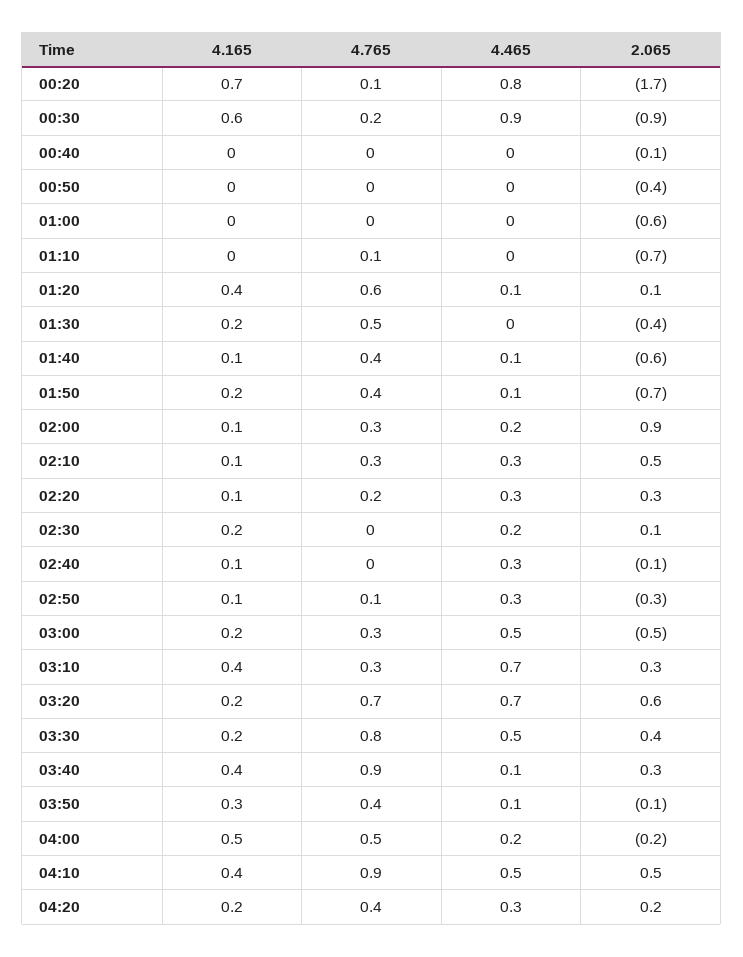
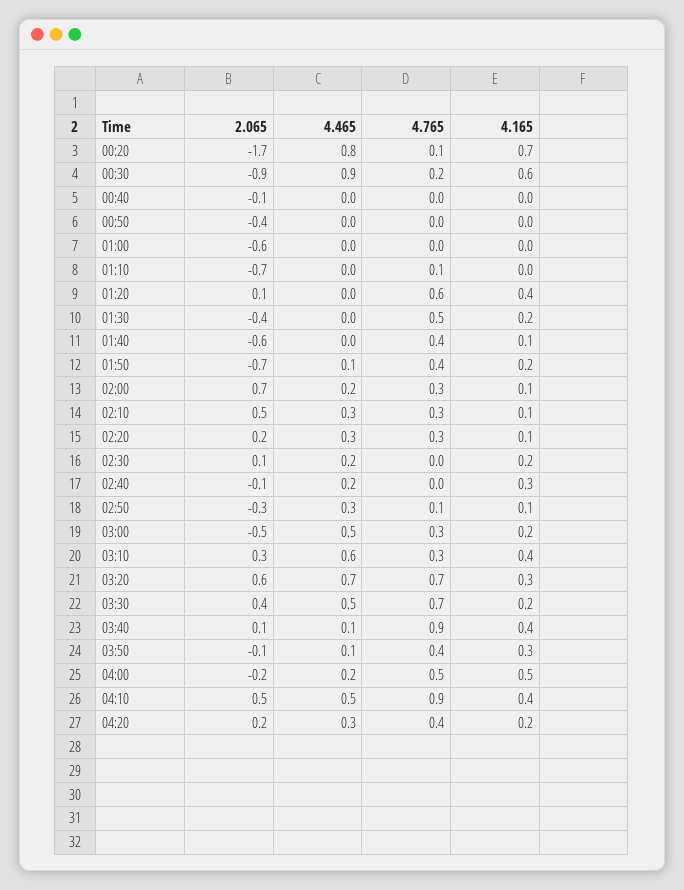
  {
    "4.165": {
      "00:20": 0.7,
      "00:30": 0.6,
      "00:40": 0,
      "00:50": 0,
      "01:00": 0,
      "01:10": 0,
      "01:20": 0.4,
      "01:30": 0.2,
      "01:40": 0.1,
      "01:50": 0.2,
      "02:00": 0.1,
      "02:10": 0.1,
      "02:20": 0.1,
      "02:30": 0.2,
-     "02:40": 0.1,
+     "02:40": 0.3,
      "02:50": 0.1,
      "03:00": 0.2,
      "03:10": 0.4,
-     "03:20": 0.2,
+     "03:20": 0.3,
      "03:30": 0.2,
      "03:40": 0.4,
      "03:50": 0.3,
      "04:00": 0.5,
      "04:10": 0.4,
      "04:20": 0.2
    },
    "4.765": {
      "00:20": 0.1,
      "00:30": 0.2,
      "00:40": 0,
      "00:50": 0,
      "01:00": 0,
      "01:10": 0.1,
      "01:20": 0.6,
      "01:30": 0.5,
      "01:40": 0.4,
      "01:50": 0.4,
      "02:00": 0.3,
      "02:10": 0.3,
-     "02:20": 0.2,
+     "02:20": 0.3,
      "02:30": 0,
      "02:40": 0,
      "02:50": 0.1,
      "03:00": 0.3,
      "03:10": 0.3,
      "03:20": 0.7,
-     "03:30": 0.8,
+     "03:30": 0.7,
      "03:40": 0.9,
      "03:50": 0.4,
      "04:00": 0.5,
      "04:10": 0.9,
      "04:20": 0.4
    },
    "4.465": {
      "00:20": 0.8,
      "00:30": 0.9,
      "00:40": 0,
      "00:50": 0,
      "01:00": 0,
      "01:10": 0,
-     "01:20": 0.1,
+     "01:20": 0,
      "01:30": 0,
-     "01:40": 0.1,
+     "01:40": 0,
      "01:50": 0.1,
      "02:00": 0.2,
      "02:10": 0.3,
      "02:20": 0.3,
      "02:30": 0.2,
-     "02:40": 0.3,
+     "02:40": 0.2,
      "02:50": 0.3,
      "03:00": 0.5,
-     "03:10": 0.7,
+     "03:10": 0.6,
      "03:20": 0.7,
      "03:30": 0.5,
      "03:40": 0.1,
      "03:50": 0.1,
      "04:00": 0.2,
      "04:10": 0.5,
      "04:20": 0.3
    },
    "2.065": {
      "00:20": -1.7,
      "00:30": -0.9,
      "00:40": -0.1,
      "00:50": -0.4,
      "01:00": -0.6,
      "01:10": -0.7,
      "01:20": 0.1,
      "01:30": -0.4,
      "01:40": -0.6,
      "01:50": -0.7,
-     "02:00": 0.9,
+     "02:00": 0.7,
      "02:10": 0.5,
-     "02:20": 0.3,
+     "02:20": 0.2,
      "02:30": 0.1,
      "02:40": -0.1,
      "02:50": -0.3,
      "03:00": -0.5,
      "03:10": 0.3,
      "03:20": 0.6,
      "03:30": 0.4,
-     "03:40": 0.3,
+     "03:40": 0.1,
      "03:50": -0.1,
      "04:00": -0.2,
      "04:10": 0.5,
      "04:20": 0.2
    }
  }

